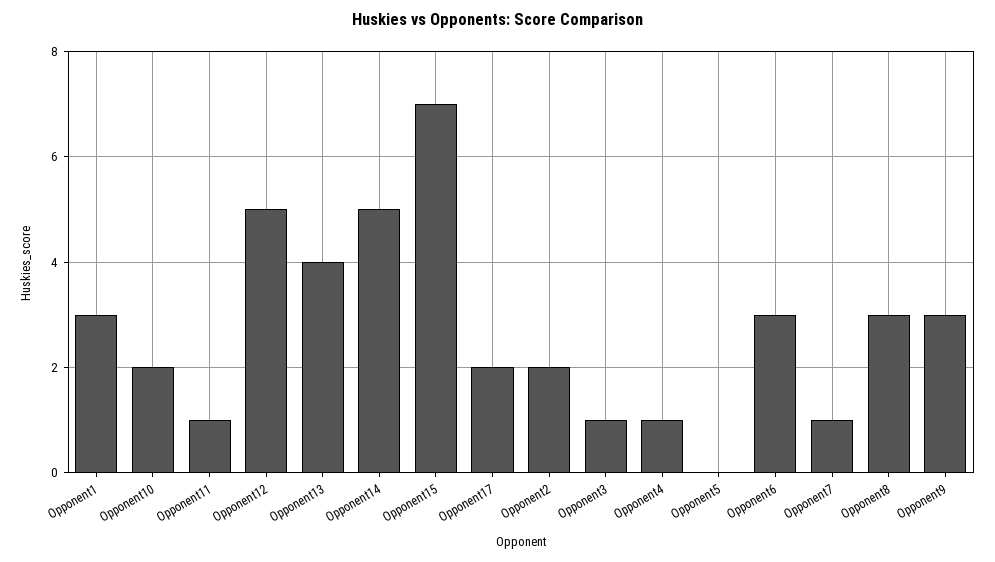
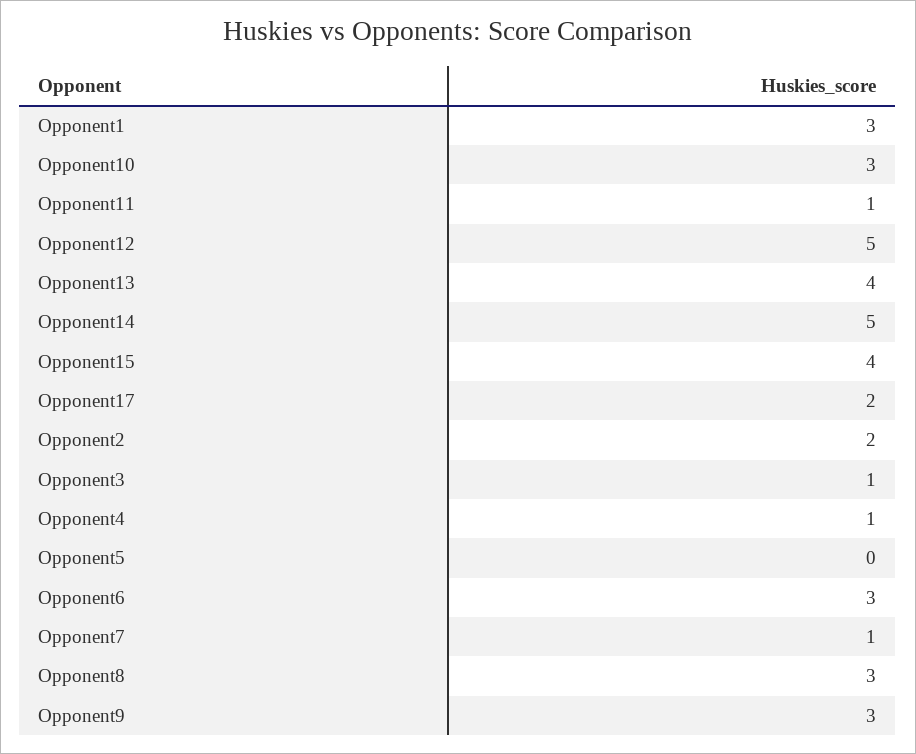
  {
    "Opponent1": 3,
-   "Opponent10": 2,
+   "Opponent10": 3,
    "Opponent11": 1,
    "Opponent12": 5,
    "Opponent13": 4,
    "Opponent14": 5,
-   "Opponent15": 7,
+   "Opponent15": 4,
    "Opponent17": 2,
    "Opponent2": 2,
    "Opponent3": 1,
    "Opponent4": 1,
    "Opponent5": 0,
    "Opponent6": 3,
    "Opponent7": 1,
    "Opponent8": 3,
    "Opponent9": 3
  }

